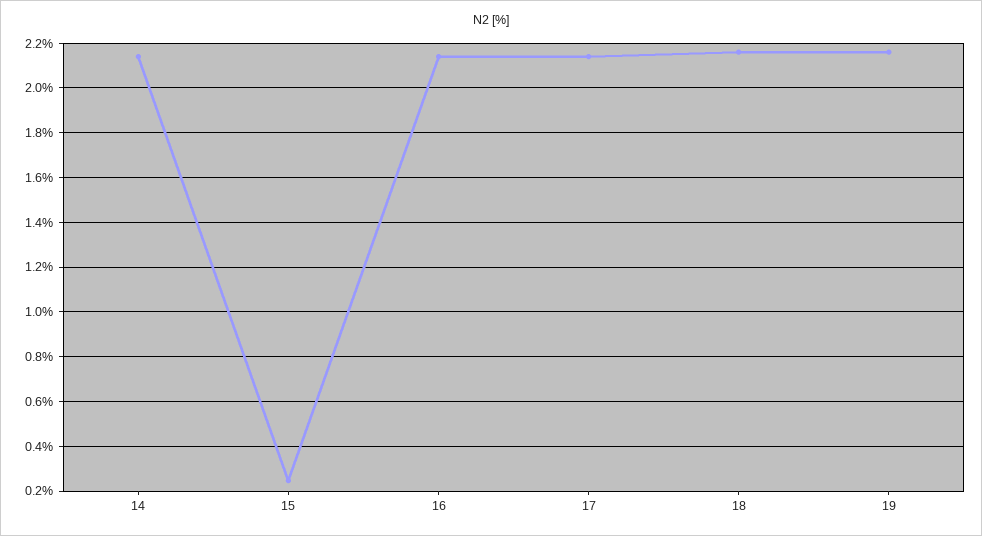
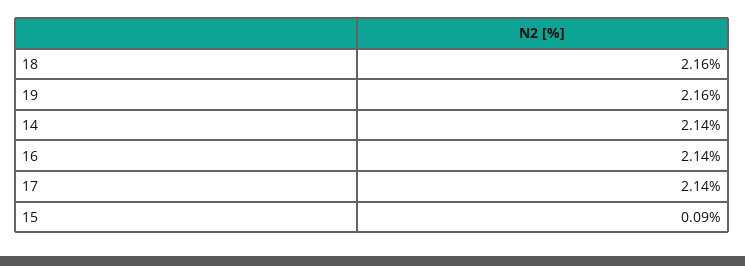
  {
    "14": 2.14,
-   "15": 0.25,
+   "15": 0.09,
    "16": 2.14,
    "17": 2.14,
    "18": 2.16,
    "19": 2.16
  }

